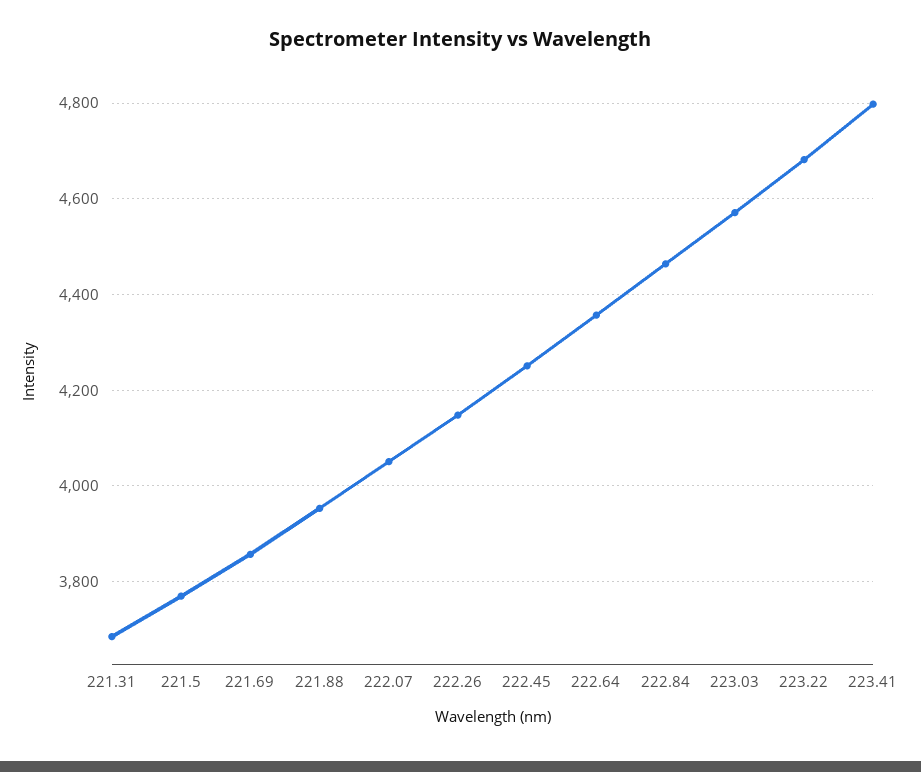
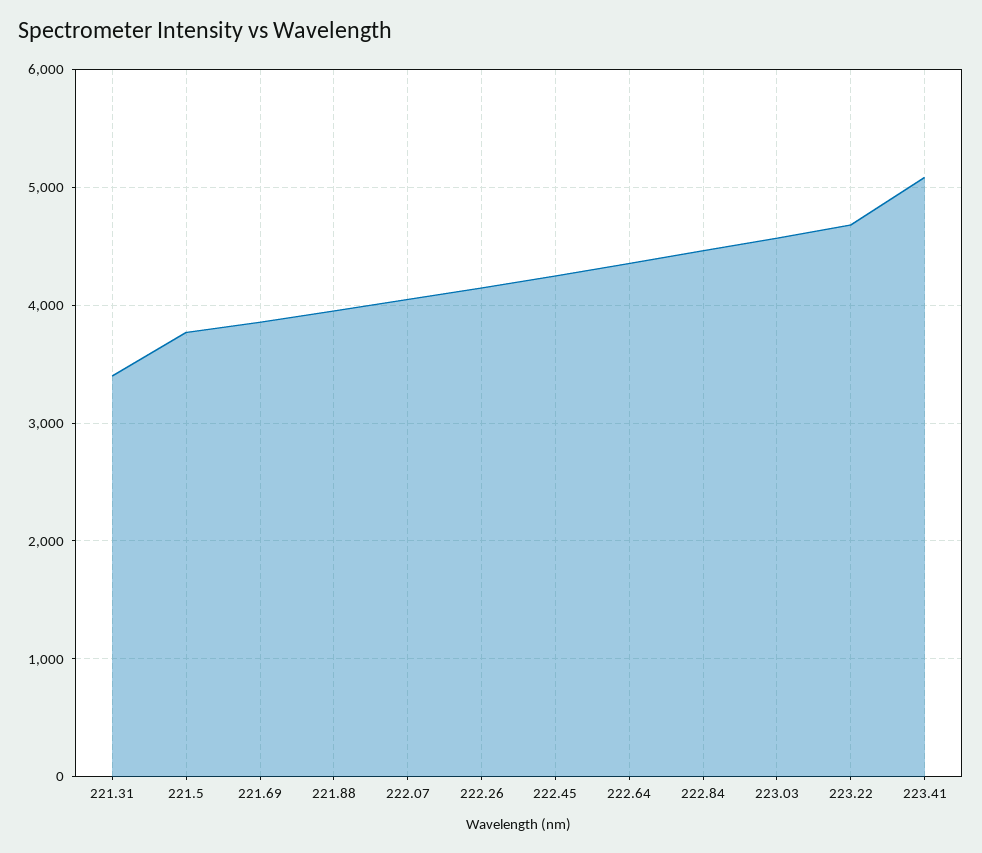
  {
-   "221.31": 3680,
+   "221.31": 3400,
    "221.5": 3780,
    "221.69": 3860,
    "221.88": 3960,
    "222.07": 4060,
    "222.26": 4140,
    "222.45": 4260,
    "222.64": 4360,
    "222.84": 4460,
    "223.03": 4580,
    "223.22": 4680,
-   "223.41": 4800
+   "223.41": 5100
  }

